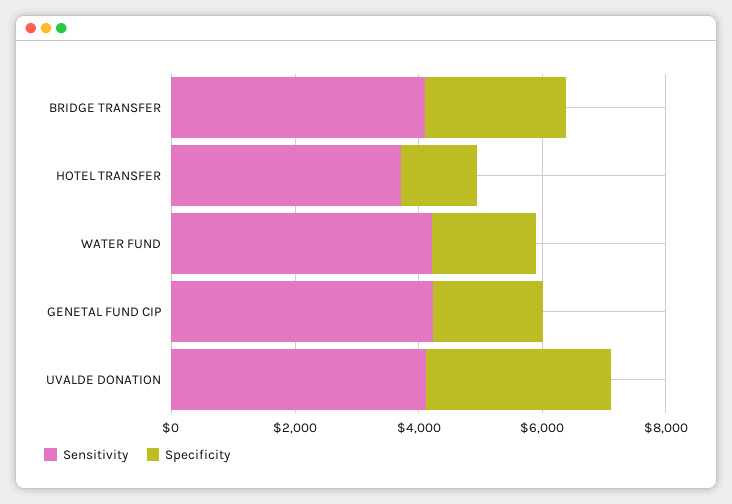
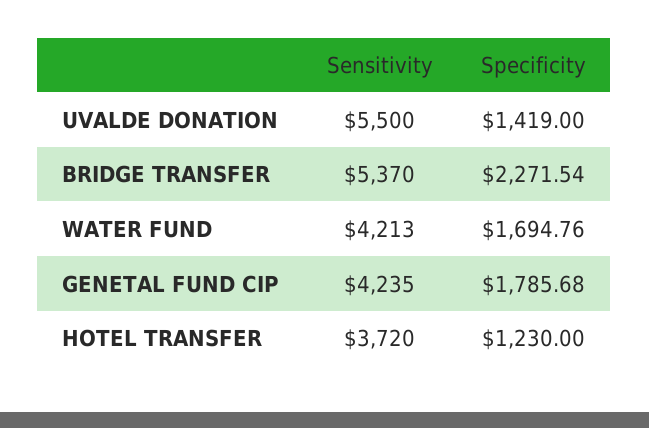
  {
    "Sensitivity": {
-     "BRIDGE TRANSFER": 4000,
+     "BRIDGE TRANSFER": 5370,
      "HOTEL TRANSFER": 3720,
      "WATER FUND": 4213,
      "GENETAL FUND CIP": 4235,
-     "UVALDE DONATION": 4000
+     "UVALDE DONATION": 5500
    },
    "Specificity": {
      "BRIDGE TRANSFER": 2271.54,
      "HOTEL TRANSFER": 1230,
      "WATER FUND": 1694.76,
      "GENETAL FUND CIP": 1785.68,
-     "UVALDE DONATION": 3000
+     "UVALDE DONATION": 1419
    }
  }

